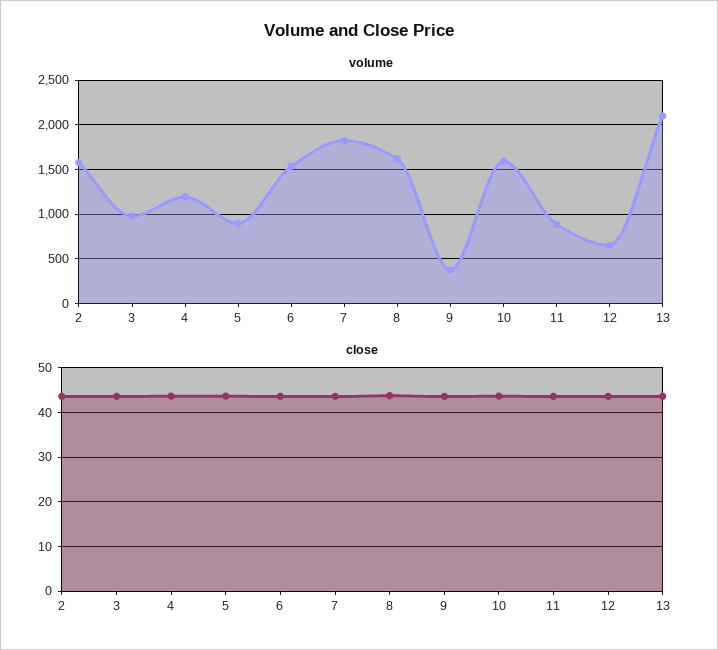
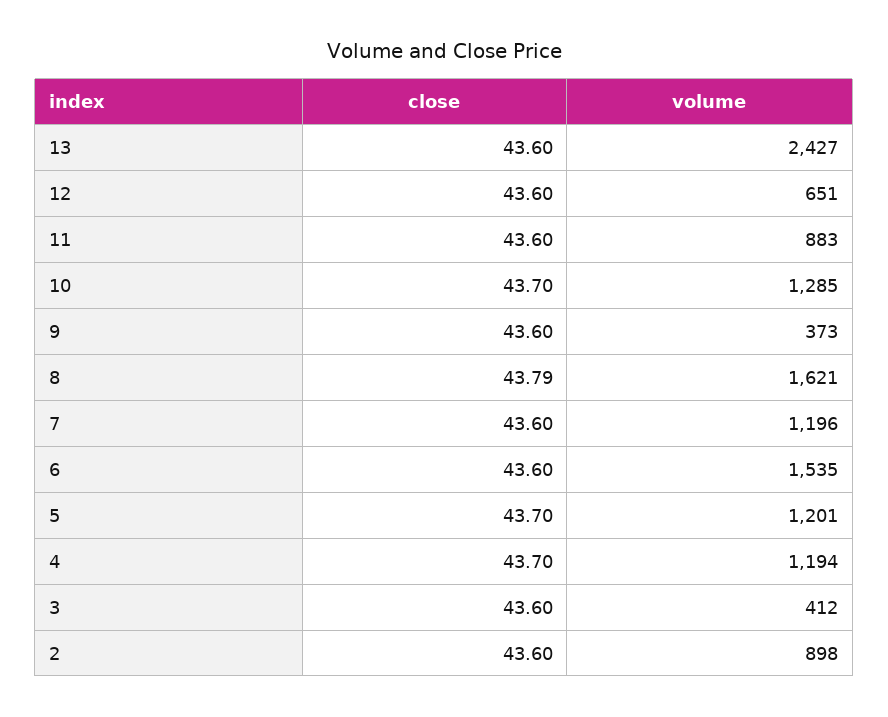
  {
    "volume": {
-     "2": 1600,
+     "2": 898,
-     "3": 1000,
+     "3": 412,
      "4": 1194,
-     "5": 900,
+     "5": 1201,
      "6": 1535,
-     "7": 1800,
+     "7": 1196,
      "8": 1621,
      "9": 373,
-     "10": 1600,
+     "10": 1285,
      "11": 883,
      "12": 651,
-     "13": 2100
+     "13": 2427
    },
    "close": {
      "2": 43.6,
      "3": 43.6,
      "4": 43.7,
      "5": 43.7,
      "6": 43.6,
      "7": 43.6,
      "8": 43.79,
      "9": 43.6,
      "10": 43.7,
      "11": 43.6,
      "12": 43.6,
      "13": 43.6
    }
  }

